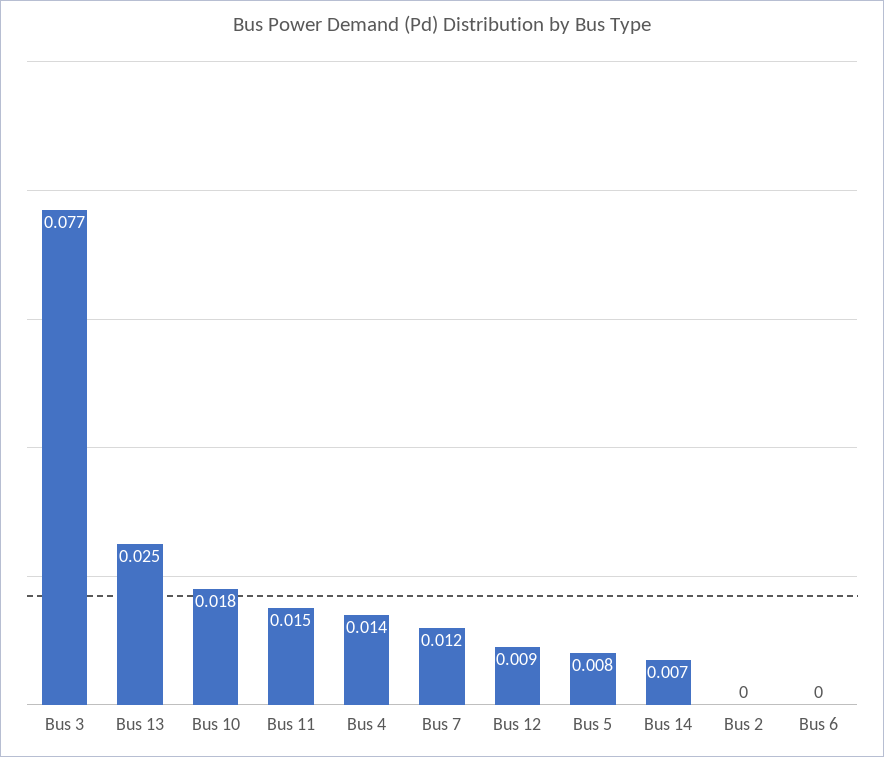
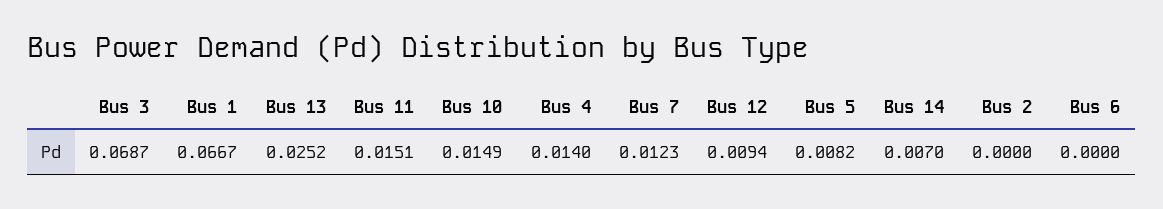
  {
-   "Bus 3": 0.077,
+   "Bus 3": 0.0687,
    "Bus 13": 0.0252,
-   "Bus 10": 0.018,
+   "Bus 10": 0.0149,
    "Bus 11": 0.0151,
    "Bus 4": 0.014,
    "Bus 7": 0.0123,
    "Bus 12": 0.0094,
    "Bus 5": 0.0082,
    "Bus 14": 0.007,
    "Bus 2": 0,
-   "Bus 6": 0
+   "Bus 6": 0,
+   "Bus 1": 0.0667
  }

